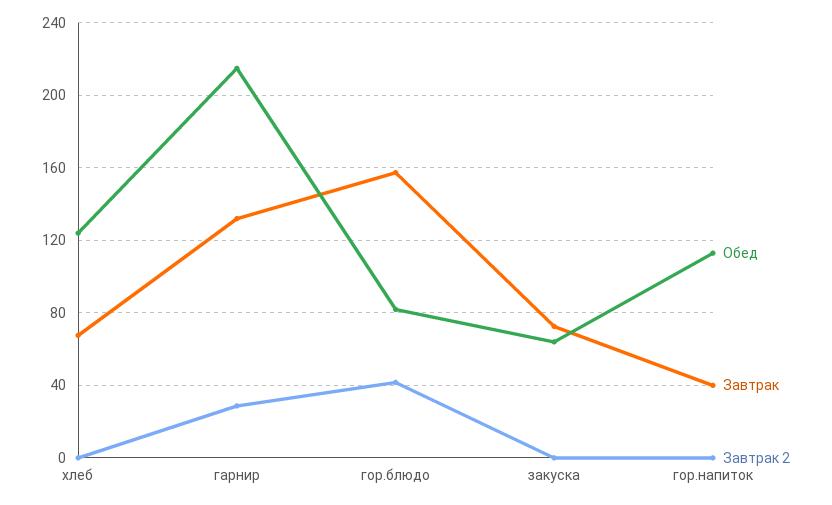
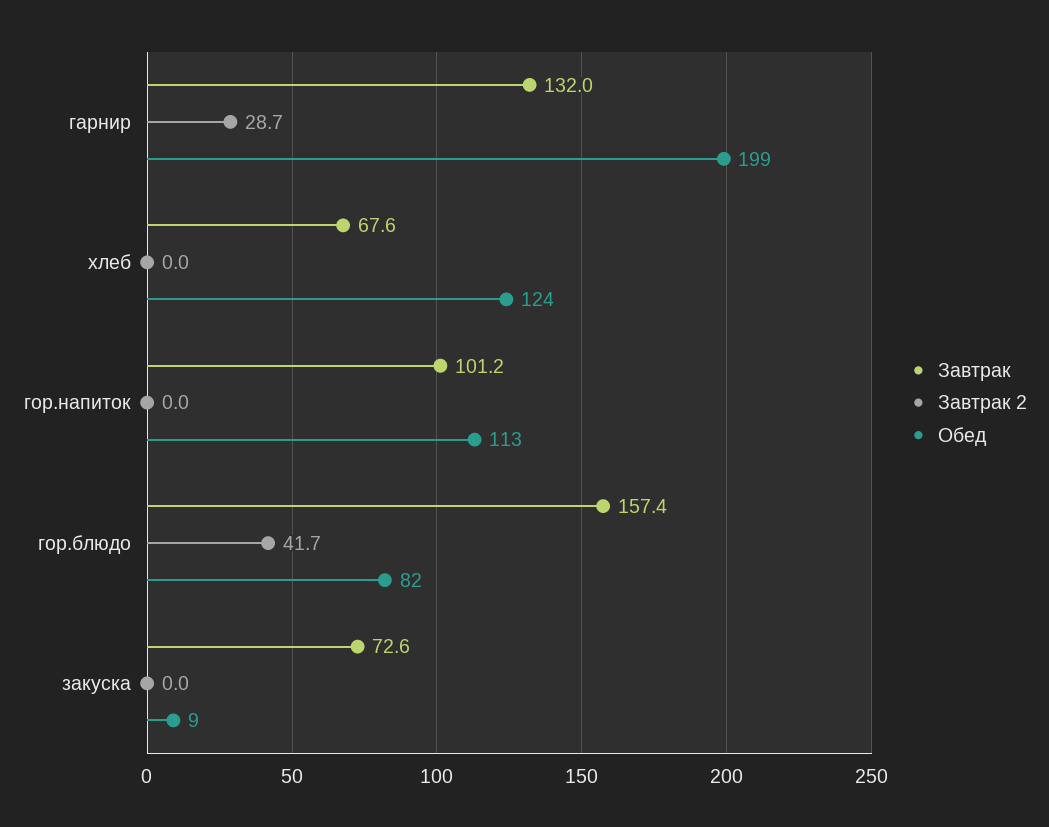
  {
    "Обед": {
      "хлеб": 124,
-     "гарнир": 215,
+     "гарнир": 199,
      "гор.блюдо": 82,
-     "закуска": 65,
+     "закуска": 9,
      "гор.напиток": 113
    },
    "Завтрак": {
      "хлеб": 67.6,
      "гарнир": 132,
      "гор.блюдо": 157.4,
      "закуска": 72.6,
-     "гор.напиток": 40
+     "гор.напиток": 101.2
    },
    "Завтрак 2": {
      "хлеб": 0,
      "гарнир": 28.7,
      "гор.блюдо": 41.7,
      "закуска": 0,
      "гор.напиток": 0
    }
  }

